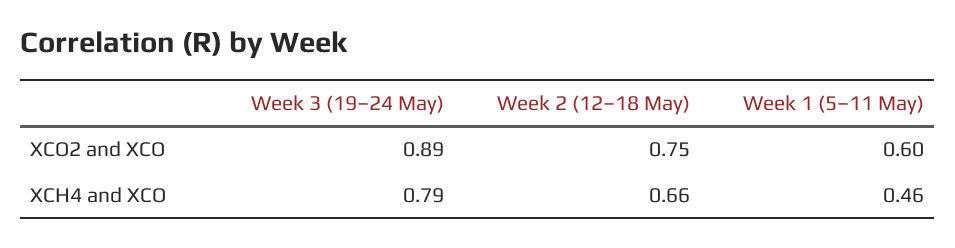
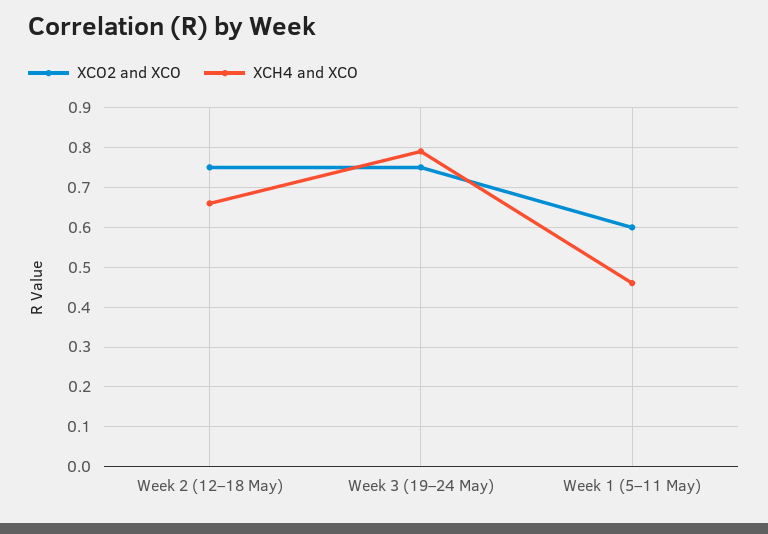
  {
    "XCO2 and XCO": {
-     "Week 3 (19–24 May)": 0.89,
+     "Week 3 (19–24 May)": 0.75,
      "Week 2 (12–18 May)": 0.75,
      "Week 1 (5–11 May)": 0.6
    },
    "XCH4 and XCO": {
      "Week 3 (19–24 May)": 0.79,
      "Week 2 (12–18 May)": 0.66,
      "Week 1 (5–11 May)": 0.46
    }
  }

